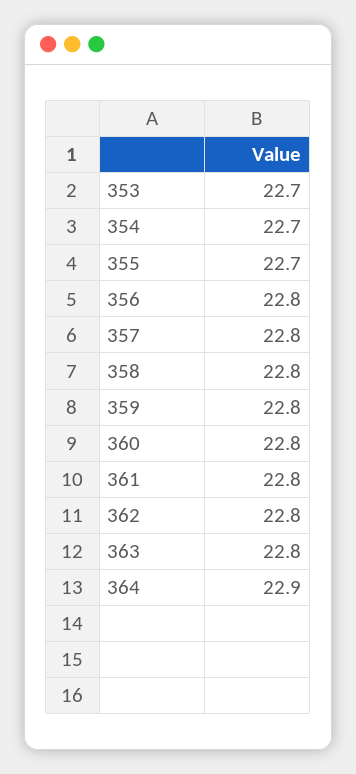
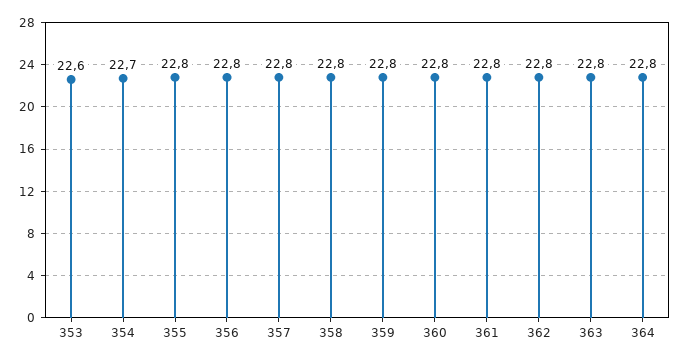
  {
-   "353": 22.7,
+   "353": 22.6,
    "354": 22.7,
-   "355": 22.7,
+   "355": 22.8,
    "356": 22.8,
    "357": 22.8,
    "358": 22.8,
    "359": 22.8,
    "360": 22.8,
    "361": 22.8,
    "362": 22.8,
    "363": 22.8,
-   "364": 22.9
+   "364": 22.8
  }

